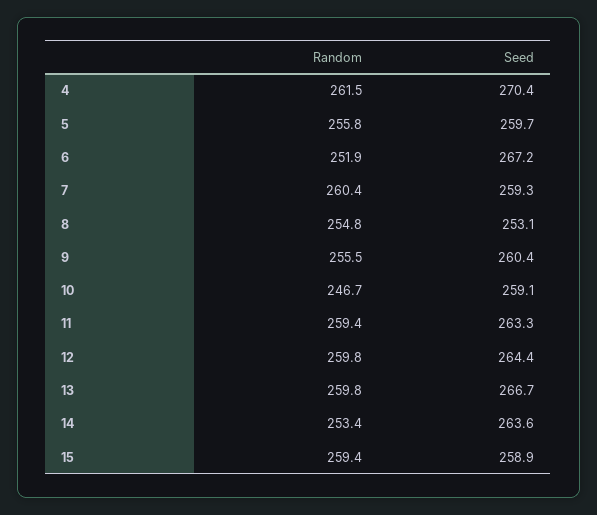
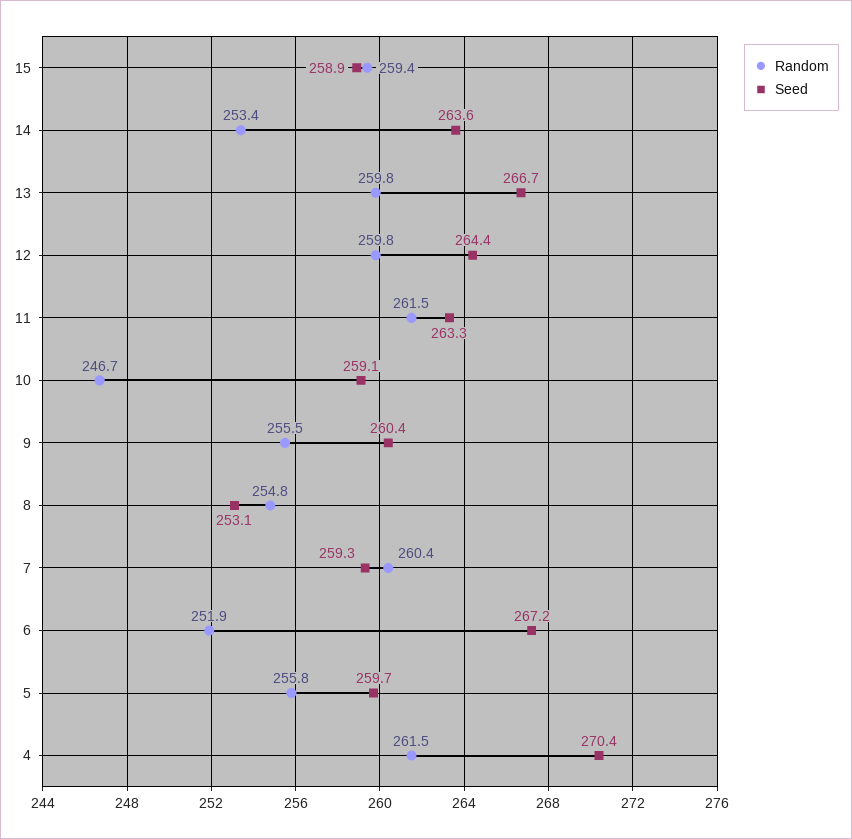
  {
    "Random": {
      "4": 261.5,
      "5": 255.8,
      "6": 251.9,
      "7": 260.4,
      "8": 254.8,
      "9": 255.5,
      "10": 246.7,
-     "11": 259.4,
+     "11": 261.5,
      "12": 259.8,
      "13": 259.8,
      "14": 253.4,
      "15": 259.4
    },
    "Seed": {
      "4": 270.4,
      "5": 259.7,
      "6": 267.2,
      "7": 259.3,
      "8": 253.1,
      "9": 260.4,
      "10": 259.1,
      "11": 263.3,
      "12": 264.4,
      "13": 266.7,
      "14": 263.6,
      "15": 258.9
    }
  }

